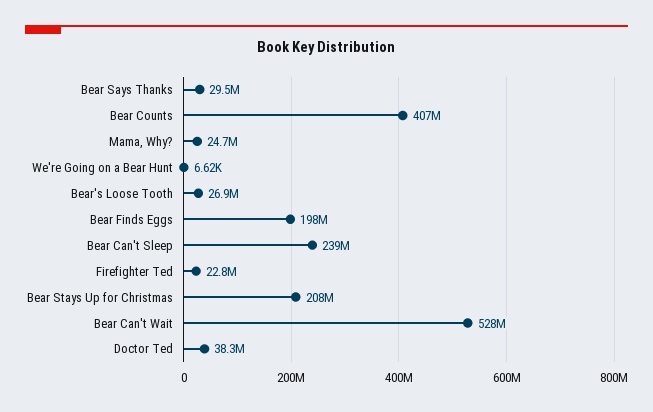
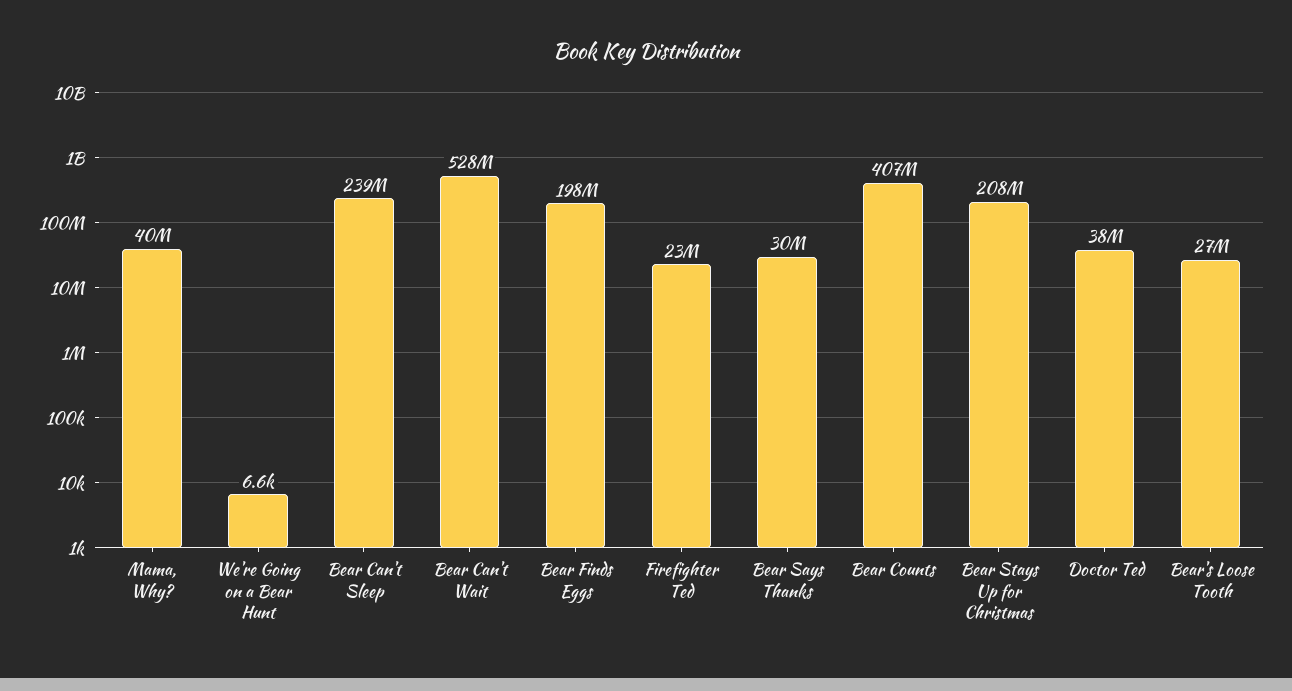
  {
    "Bear Says Thanks": 29500000,
    "Bear Counts": 407000000,
-   "Mama, Why?": 24700000,
+   "Mama, Why?": 40000000,
    "We're Going on a Bear Hunt": 6620,
    "Bear's Loose Tooth": 26900000,
    "Bear Finds Eggs": 198000000,
    "Bear Can't Sleep": 239000000,
    "Firefighter Ted": 22800000,
    "Bear Stays Up for Christmas": 208000000,
    "Bear Can't Wait": 528000000,
    "Doctor Ted": 38300000
  }

